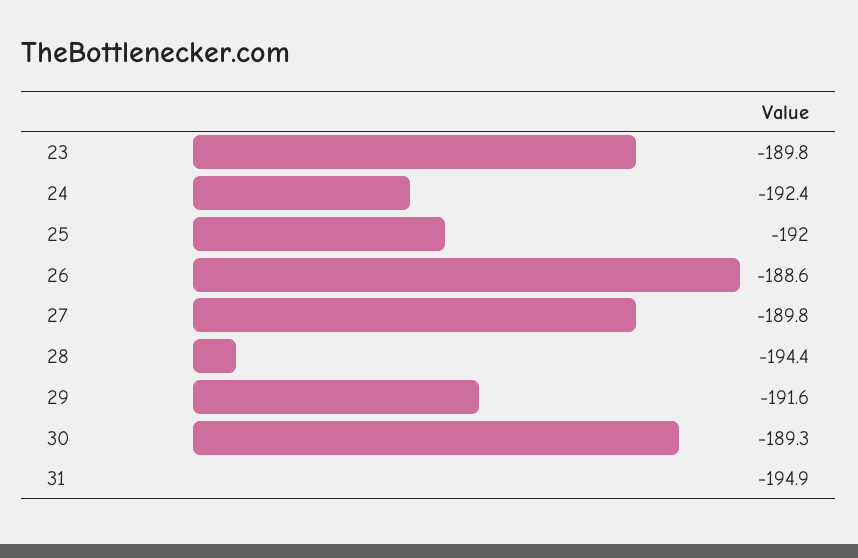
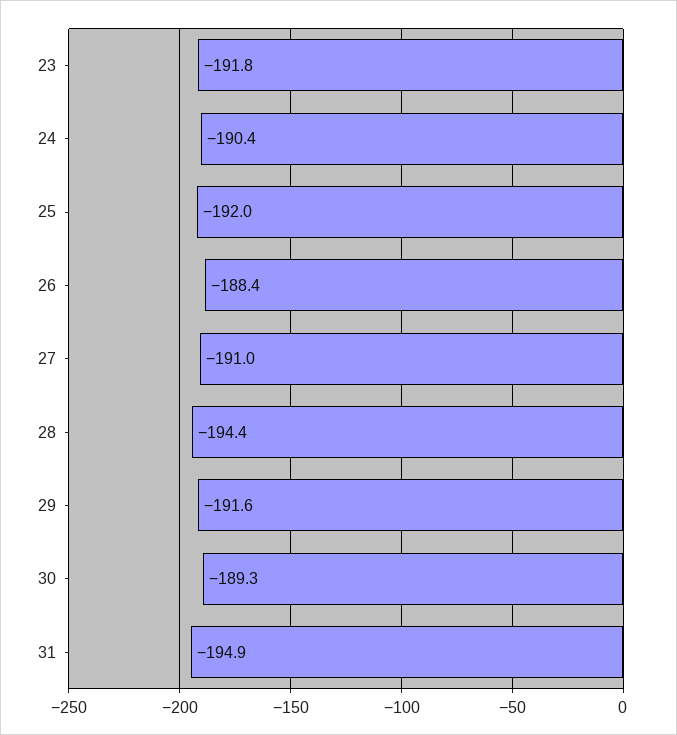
  {
-   "23": -189.8,
+   "23": -191.8,
-   "24": -192.4,
+   "24": -190.4,
    "25": -192,
-   "26": -188.6,
+   "26": -188.4,
-   "27": -189.8,
+   "27": -191,
    "28": -194.4,
    "29": -191.6,
    "30": -189.3,
    "31": -194.9
  }

